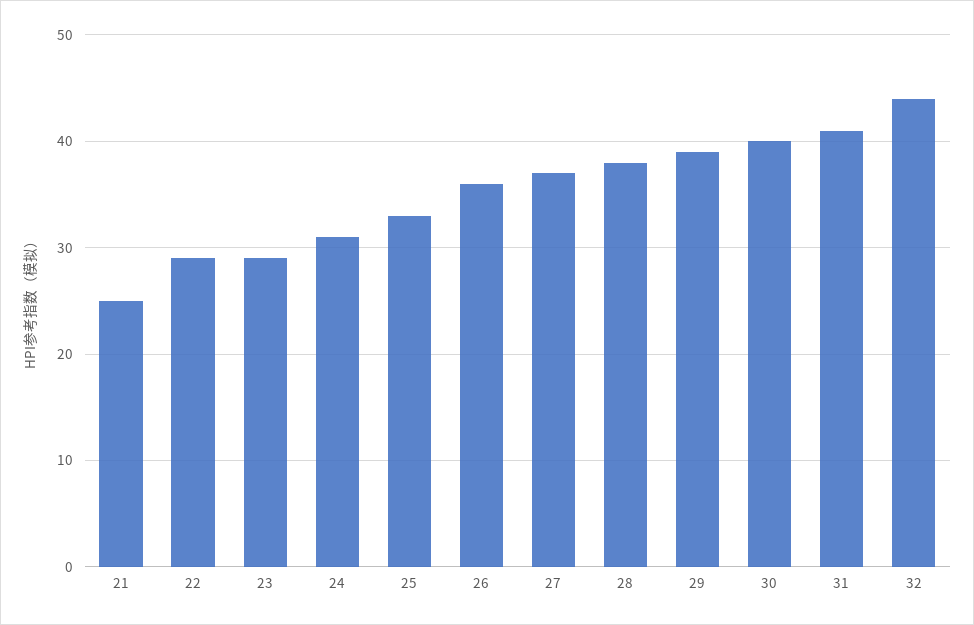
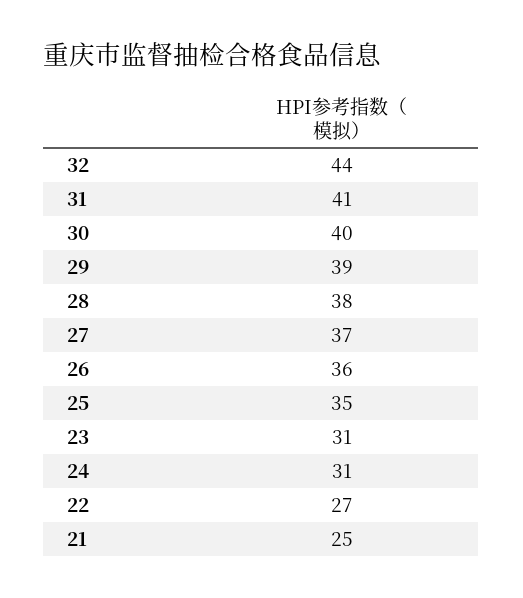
  {
    "21": 25,
-   "22": 29,
+   "22": 27,
-   "23": 29,
+   "23": 31,
    "24": 31,
-   "25": 33,
+   "25": 35,
    "26": 36,
    "27": 37,
    "28": 38,
    "29": 39,
    "30": 40,
    "31": 41,
    "32": 44
  }

